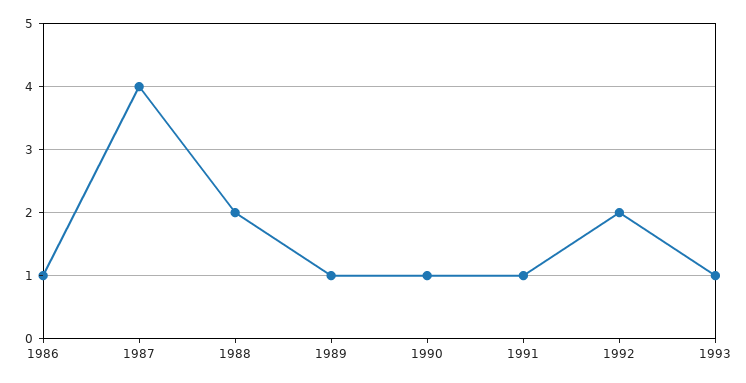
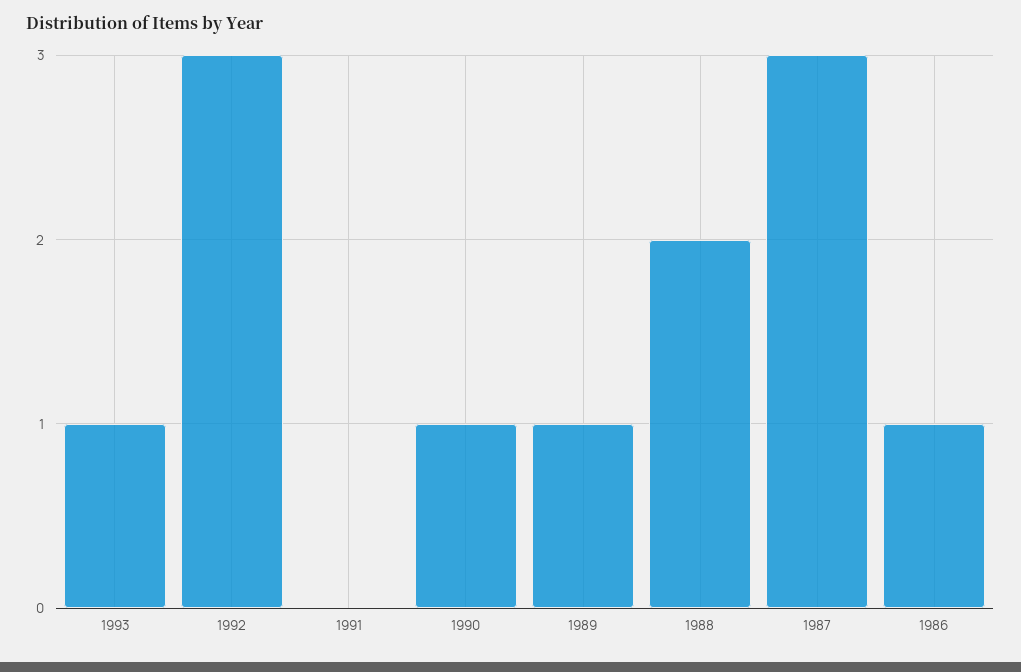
  {
    "1986": 1,
-   "1987": 4,
+   "1987": 3,
    "1988": 2,
    "1989": 1,
    "1990": 1,
-   "1991": 1,
+   "1991": 0,
-   "1992": 2,
+   "1992": 3,
    "1993": 1
  }

